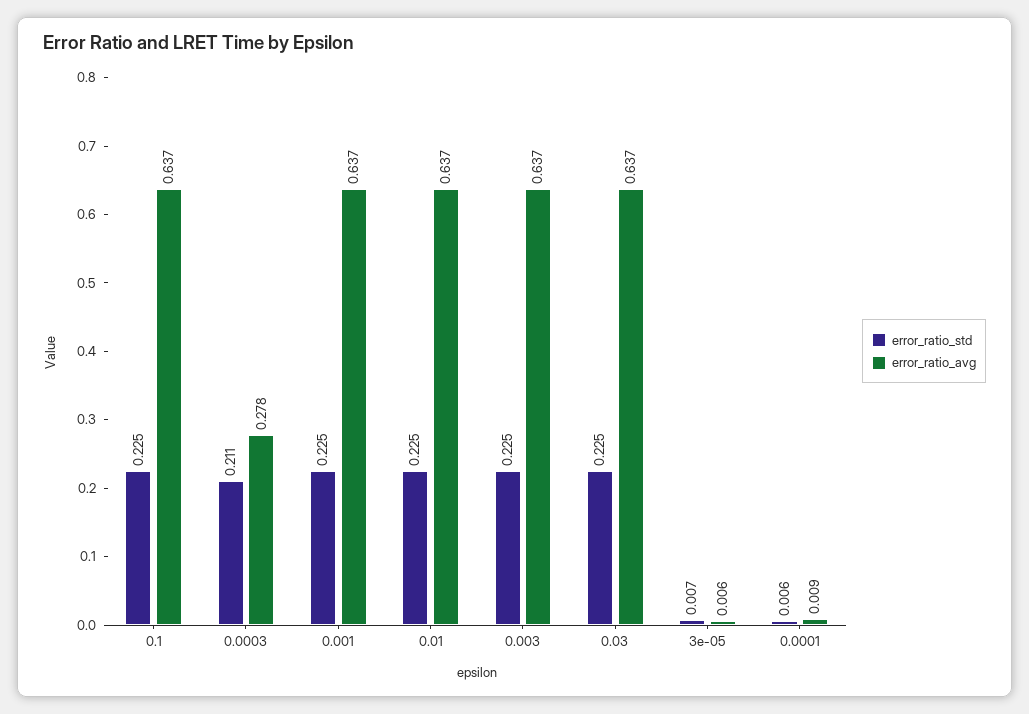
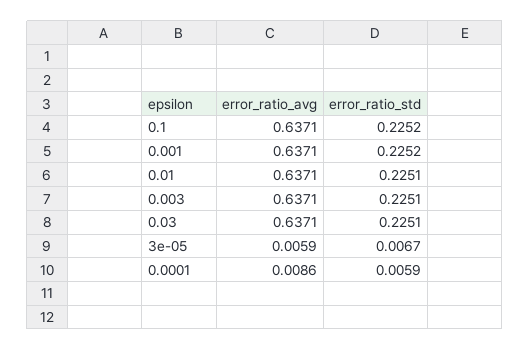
  {
    "error_ratio_std": {
      "0.1": 0.2252,
-     "0.0003": 0.211,
      "0.001": 0.2252,
      "0.01": 0.2251,
      "0.003": 0.2251,
      "0.03": 0.2251,
      "3e-05": 0.0067,
      "0.0001": 0.0059
    },
    "error_ratio_avg": {
      "0.1": 0.6371,
-     "0.0003": 0.278,
      "0.001": 0.6371,
      "0.01": 0.6371,
      "0.003": 0.6371,
      "0.03": 0.6371,
      "3e-05": 0.0059,
      "0.0001": 0.0086
    }
  }

